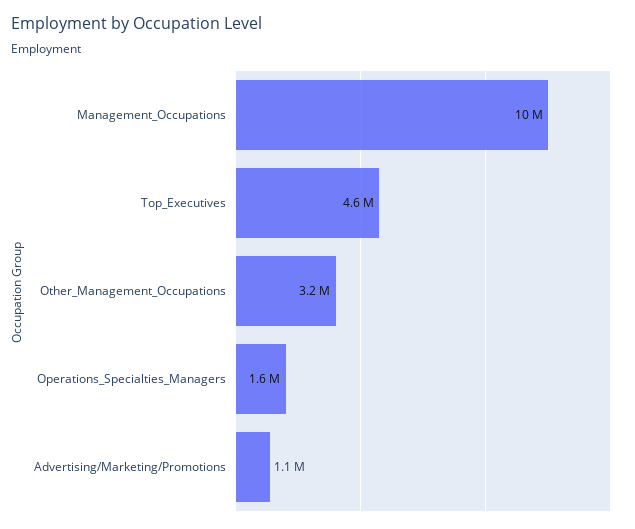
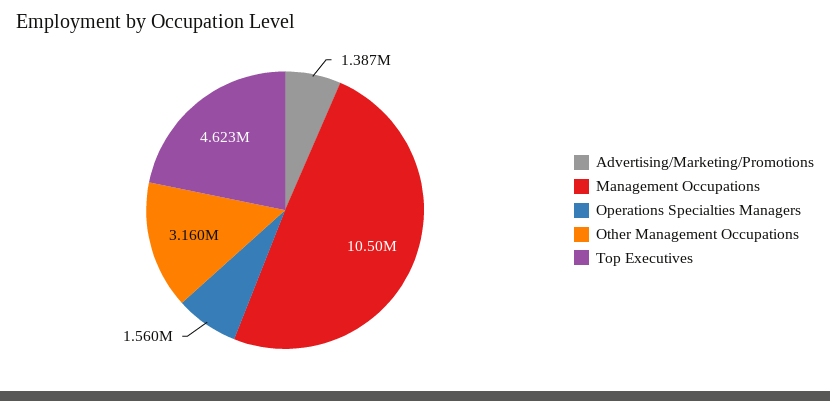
  {
    "Management_Occupations": 10500000,
    "Top_Executives": 4623000,
    "Other_Management_Occupations": 3160000,
    "Operations_Specialties_Managers": 1560000,
-   "Advertising/Marketing/Promotions": 1100000
+   "Advertising/Marketing/Promotions": 1387000
  }

